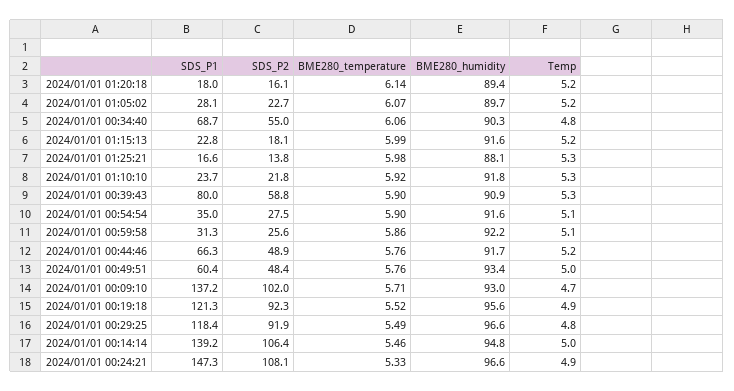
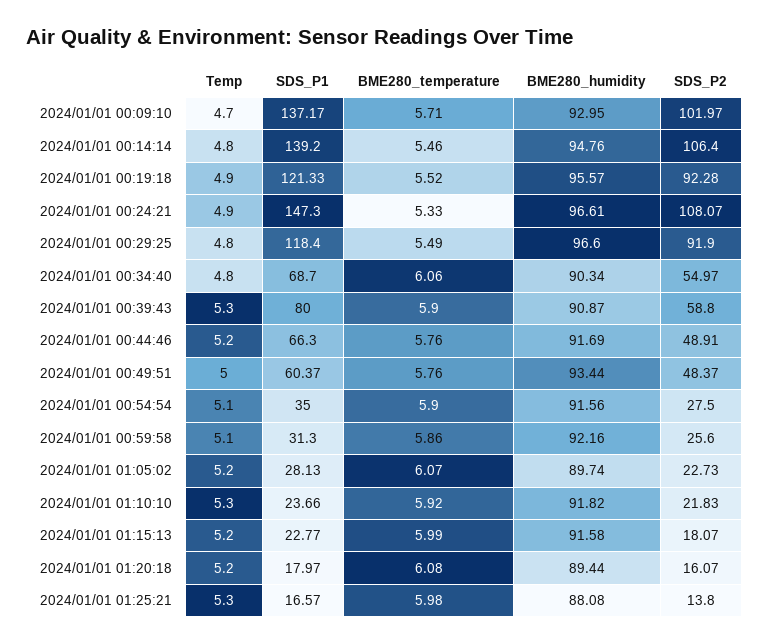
  {
    "SDS_P1": {
      "2024/01/01 01:20:18": 17.97,
      "2024/01/01 01:05:02": 28.13,
      "2024/01/01 00:34:40": 68.7,
      "2024/01/01 01:15:13": 22.77,
      "2024/01/01 01:25:21": 16.57,
      "2024/01/01 01:10:10": 23.66,
      "2024/01/01 00:39:43": 80,
      "2024/01/01 00:54:54": 35,
      "2024/01/01 00:59:58": 31.3,
      "2024/01/01 00:44:46": 66.3,
      "2024/01/01 00:49:51": 60.37,
      "2024/01/01 00:09:10": 137.17,
      "2024/01/01 00:19:18": 121.33,
      "2024/01/01 00:29:25": 118.4,
      "2024/01/01 00:14:14": 139.2,
      "2024/01/01 00:24:21": 147.3
    },
    "SDS_P2": {
      "2024/01/01 01:20:18": 16.07,
      "2024/01/01 01:05:02": 22.73,
      "2024/01/01 00:34:40": 54.97,
      "2024/01/01 01:15:13": 18.07,
      "2024/01/01 01:25:21": 13.8,
      "2024/01/01 01:10:10": 21.83,
      "2024/01/01 00:39:43": 58.8,
      "2024/01/01 00:54:54": 27.5,
      "2024/01/01 00:59:58": 25.6,
      "2024/01/01 00:44:46": 48.91,
      "2024/01/01 00:49:51": 48.37,
      "2024/01/01 00:09:10": 101.97,
      "2024/01/01 00:19:18": 92.28,
      "2024/01/01 00:29:25": 91.9,
      "2024/01/01 00:14:14": 106.4,
      "2024/01/01 00:24:21": 108.07
    },
    "BME280_temperature": {
-     "2024/01/01 01:20:18": 6.14,
+     "2024/01/01 01:20:18": 6.08,
      "2024/01/01 01:05:02": 6.07,
      "2024/01/01 00:34:40": 6.06,
      "2024/01/01 01:15:13": 5.99,
      "2024/01/01 01:25:21": 5.98,
      "2024/01/01 01:10:10": 5.92,
      "2024/01/01 00:39:43": 5.9,
      "2024/01/01 00:54:54": 5.9,
      "2024/01/01 00:59:58": 5.86,
      "2024/01/01 00:44:46": 5.76,
      "2024/01/01 00:49:51": 5.76,
      "2024/01/01 00:09:10": 5.71,
      "2024/01/01 00:19:18": 5.52,
      "2024/01/01 00:29:25": 5.49,
      "2024/01/01 00:14:14": 5.46,
      "2024/01/01 00:24:21": 5.33
    },
    "BME280_humidity": {
      "2024/01/01 01:20:18": 89.44,
      "2024/01/01 01:05:02": 89.74,
      "2024/01/01 00:34:40": 90.34,
      "2024/01/01 01:15:13": 91.58,
      "2024/01/01 01:25:21": 88.08,
      "2024/01/01 01:10:10": 91.82,
      "2024/01/01 00:39:43": 90.87,
      "2024/01/01 00:54:54": 91.56,
      "2024/01/01 00:59:58": 92.16,
      "2024/01/01 00:44:46": 91.69,
      "2024/01/01 00:49:51": 93.44,
      "2024/01/01 00:09:10": 92.95,
      "2024/01/01 00:19:18": 95.57,
      "2024/01/01 00:29:25": 96.6,
      "2024/01/01 00:14:14": 94.76,
      "2024/01/01 00:24:21": 96.61
    },
    "Temp": {
      "2024/01/01 01:20:18": 5.2,
      "2024/01/01 01:05:02": 5.2,
      "2024/01/01 00:34:40": 4.8,
      "2024/01/01 01:15:13": 5.2,
      "2024/01/01 01:25:21": 5.3,
      "2024/01/01 01:10:10": 5.3,
      "2024/01/01 00:39:43": 5.3,
      "2024/01/01 00:54:54": 5.1,
      "2024/01/01 00:59:58": 5.1,
      "2024/01/01 00:44:46": 5.2,
      "2024/01/01 00:49:51": 5,
      "2024/01/01 00:09:10": 4.7,
      "2024/01/01 00:19:18": 4.9,
      "2024/01/01 00:29:25": 4.8,
-     "2024/01/01 00:14:14": 5,
+     "2024/01/01 00:14:14": 4.8,
      "2024/01/01 00:24:21": 4.9
    }
  }

